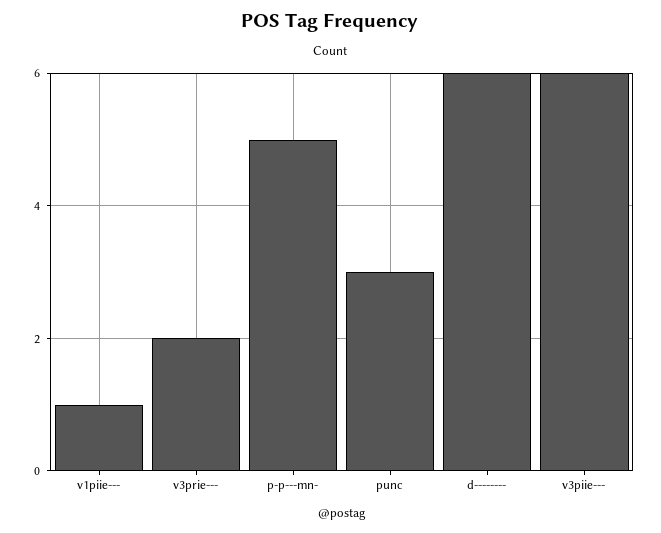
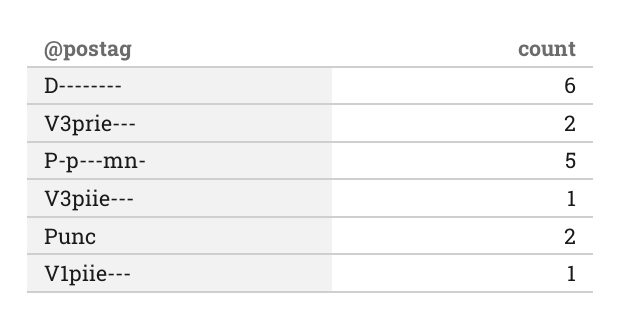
  {
    "v1piie---": 1,
    "v3prie---": 2,
    "p-p---mn-": 5,
-   "punc": 3,
+   "punc": 2,
    "d--------": 6,
-   "v3piie---": 6
+   "v3piie---": 1
  }

